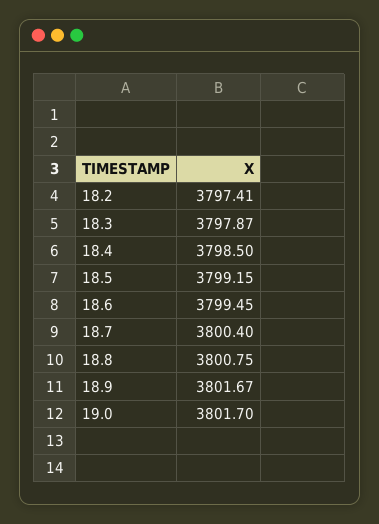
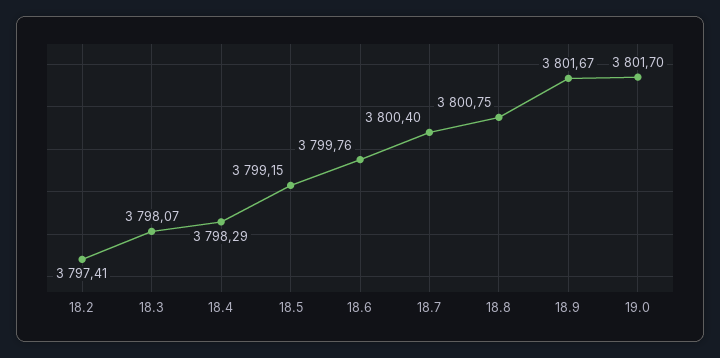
  {
    "18.2": 3797.41,
-   "18.3": 3797.87,
+   "18.3": 3798.07,
-   "18.4": 3798.5,
+   "18.4": 3798.29,
    "18.5": 3799.15,
-   "18.6": 3799.45,
+   "18.6": 3799.76,
    "18.7": 3800.4,
    "18.8": 3800.75,
    "18.9": 3801.67,
    "19.0": 3801.7
  }

